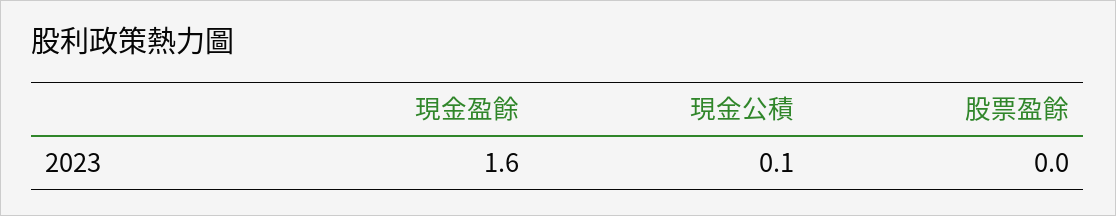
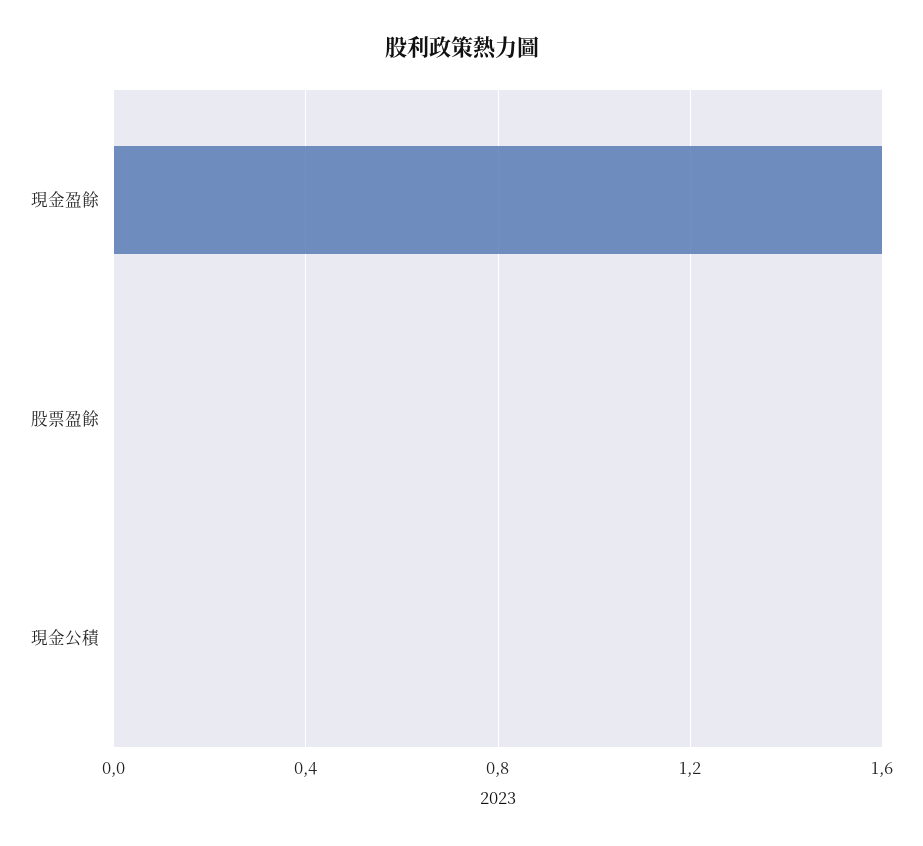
  {
    "現金盈餘": 1.6,
-   "現金公積": 0.1,
+   "現金公積": 0,
    "股票盈餘": 0
  }

